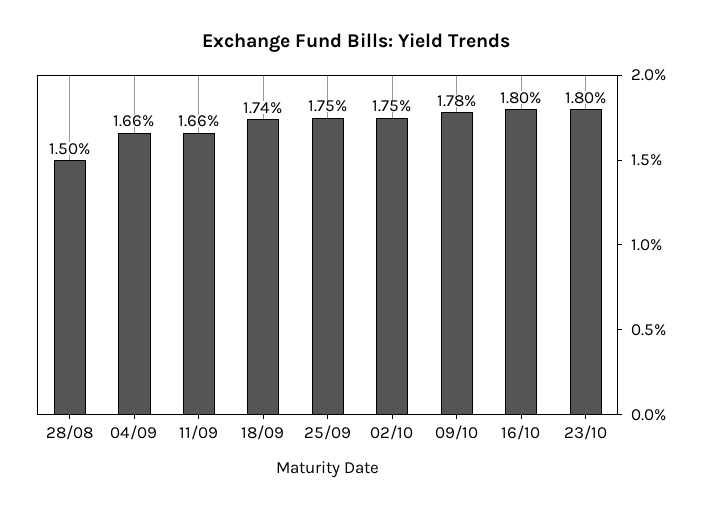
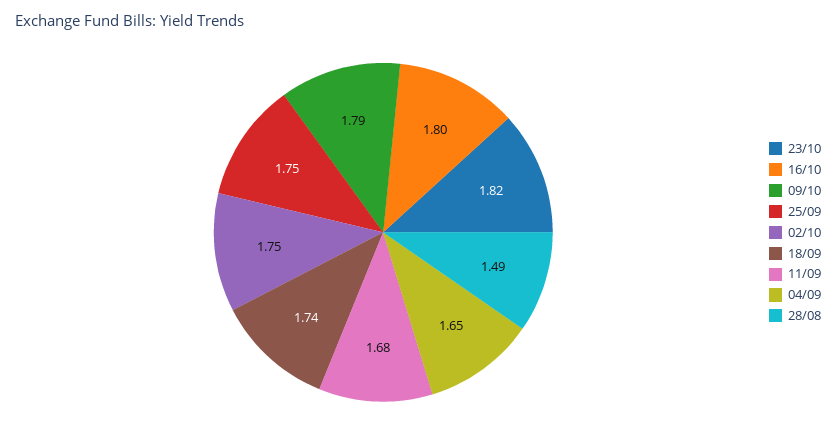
  {
-   "28/08": 1.5,
+   "28/08": 1.49,
-   "04/09": 1.66,
+   "04/09": 1.65,
-   "11/09": 1.66,
+   "11/09": 1.68,
    "18/09": 1.74,
    "25/09": 1.75,
    "02/10": 1.75,
-   "09/10": 1.78,
+   "09/10": 1.79,
    "16/10": 1.8,
-   "23/10": 1.8
+   "23/10": 1.82
  }

